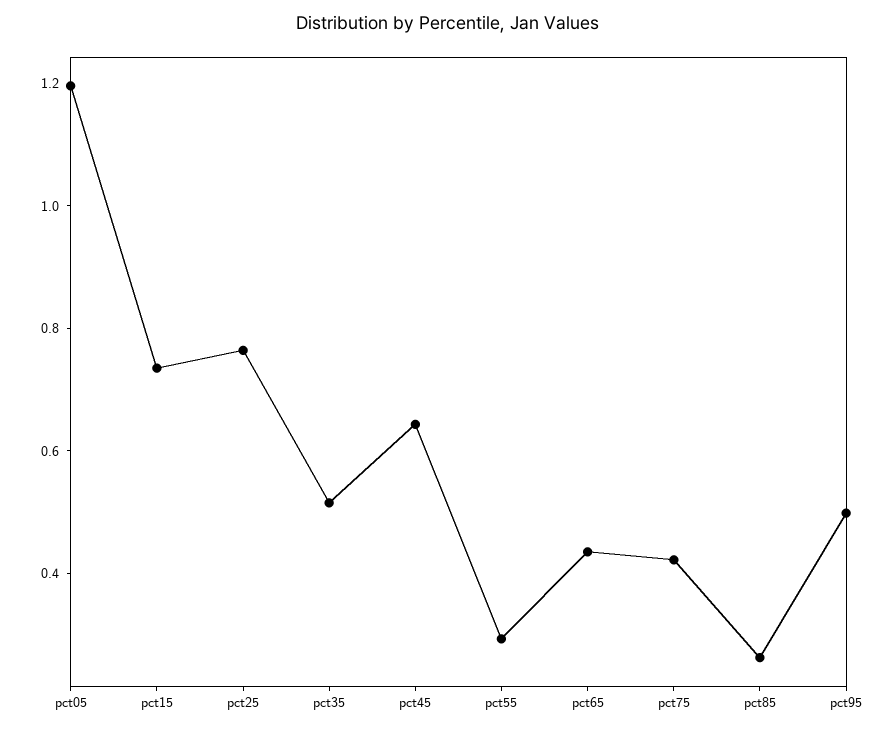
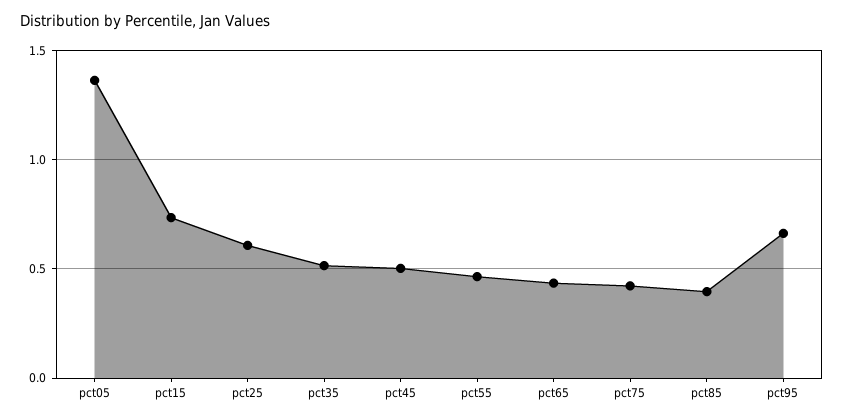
  {
-   "pct05": 1.2,
+   "pct05": 1.35,
    "pct15": 0.75,
-   "pct25": 0.75,
+   "pct25": 0.6,
    "pct35": 0.5,
-   "pct45": 0.65,
+   "pct45": 0.5,
-   "pct55": 0.3,
+   "pct55": 0.45,
    "pct65": 0.45,
    "pct75": 0.4,
-   "pct85": 0.25,
+   "pct85": 0.4,
-   "pct95": 0.5
+   "pct95": 0.65
  }

